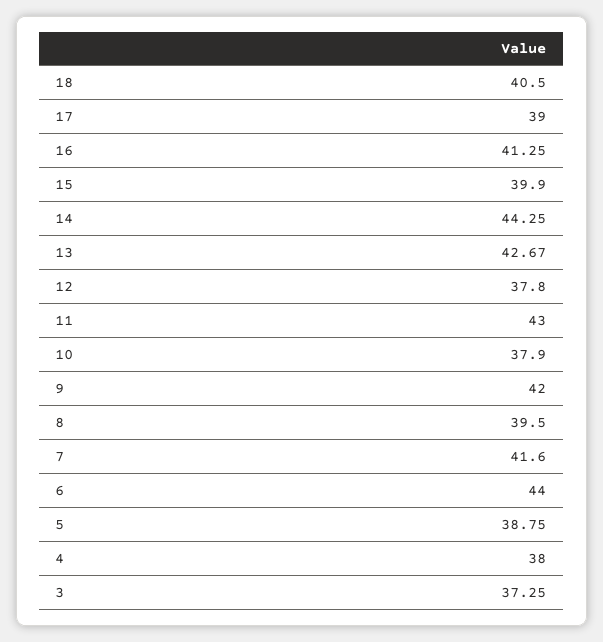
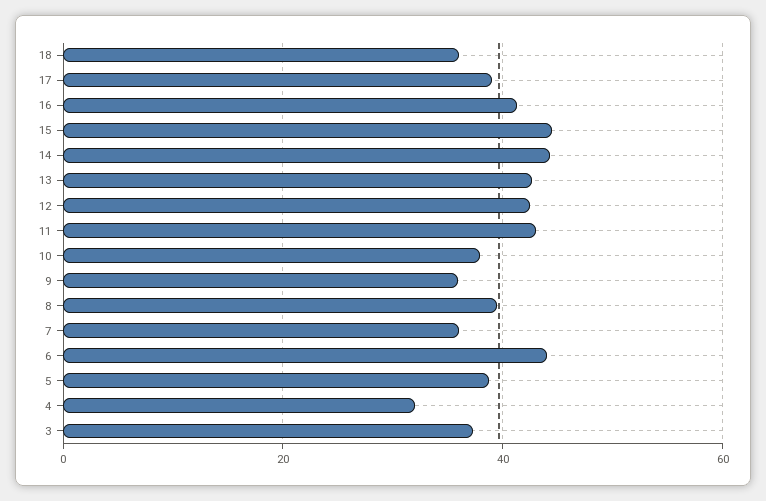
  {
-   "18": 40.5,
+   "18": 36,
    "17": 39,
    "16": 41.25,
-   "15": 39.9,
+   "15": 44,
    "14": 44.25,
    "13": 42.67,
-   "12": 37.8,
+   "12": 42,
    "11": 43,
    "10": 37.9,
-   "9": 42,
+   "9": 36,
    "8": 39.5,
-   "7": 41.6,
+   "7": 36,
    "6": 44,
    "5": 38.75,
-   "4": 38,
+   "4": 32,
    "3": 37.25
  }

